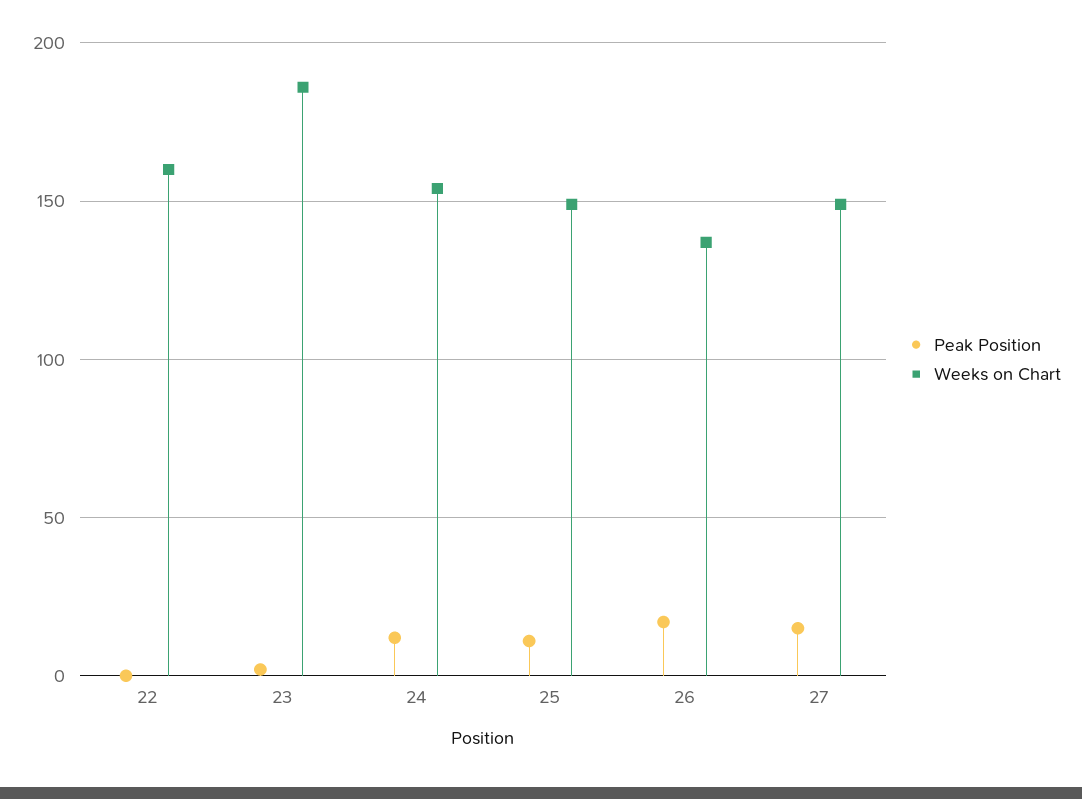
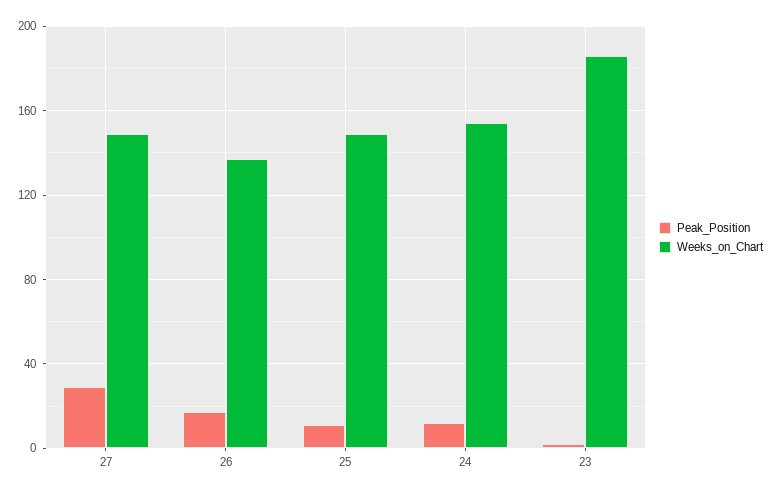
  {
    "Peak Position": {
-     "22": 0,
      "23": 0,
      "24": 10,
      "25": 10,
      "26": 15,
-     "27": 15
+     "27": 30
    },
    "Weeks on Chart": {
-     "22": 160,
      "23": 185,
      "24": 155,
      "25": 150,
      "26": 135,
      "27": 150
    }
  }

